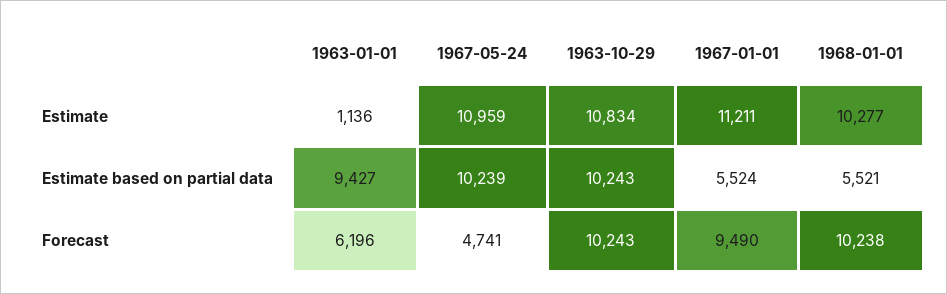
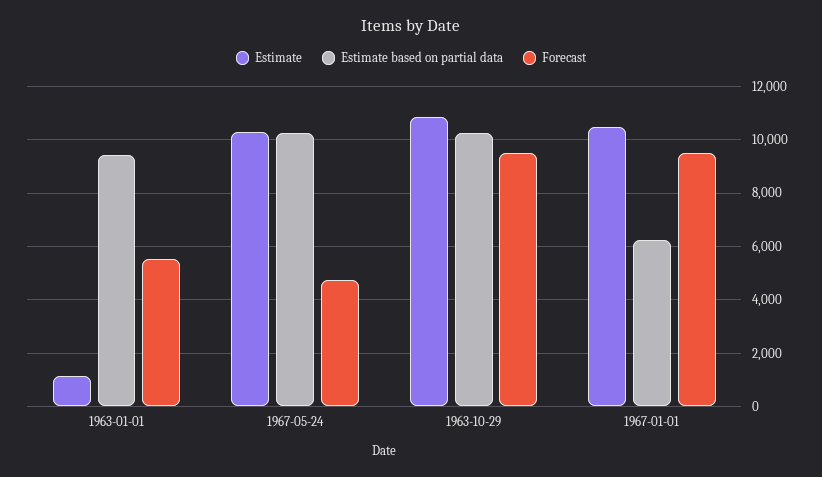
  {
    "Estimate": {
      "1963-01-01": 1136,
-     "1967-05-24": 10959,
+     "1967-05-24": 10250,
      "1963-10-29": 10834,
-     "1967-01-01": 11211,
+     "1967-01-01": 10500
-     "1968-01-01": 10277
    },
    "Estimate based on partial data": {
      "1963-01-01": 9427,
      "1967-05-24": 10239,
      "1963-10-29": 10243,
-     "1967-01-01": 5524,
+     "1967-01-01": 6250
-     "1968-01-01": 5521
    },
    "Forecast": {
-     "1963-01-01": 6196,
+     "1963-01-01": 5500,
      "1967-05-24": 4741,
-     "1963-10-29": 10243,
+     "1963-10-29": 9500,
-     "1967-01-01": 9490,
+     "1967-01-01": 9490
-     "1968-01-01": 10238
    }
  }

